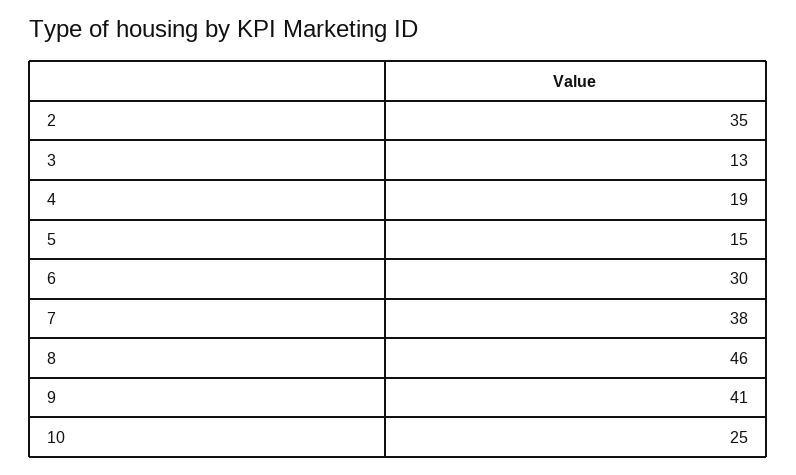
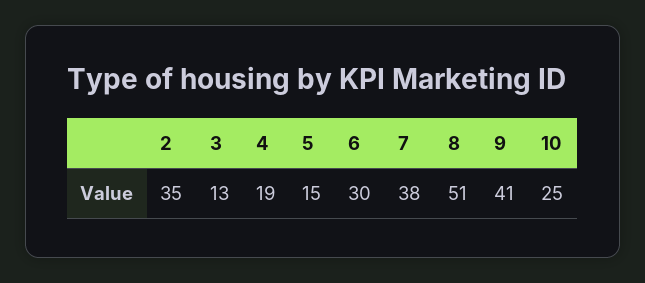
  {
    "2": 35,
    "3": 13,
    "4": 19,
    "5": 15,
    "6": 30,
    "7": 38,
-   "8": 46,
+   "8": 51,
    "9": 41,
    "10": 25
  }

